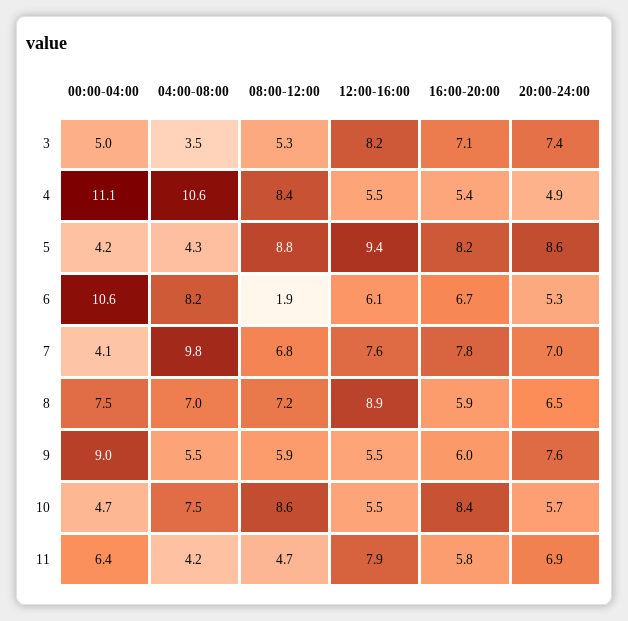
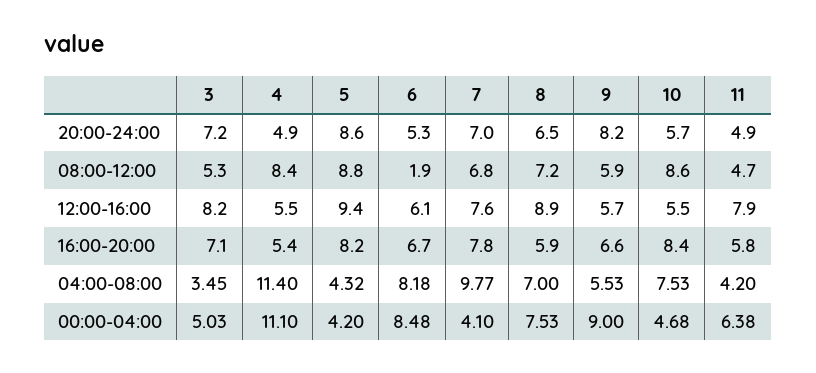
  {
    "00:00-04:00": {
      "3": 5.03,
      "4": 11.1,
      "5": 4.2,
-     "6": 10.6,
+     "6": 8.48,
      "7": 4.1,
      "8": 7.53,
      "9": 9,
      "10": 4.68,
      "11": 6.38
    },
    "04:00-08:00": {
      "3": 3.45,
-     "4": 10.6,
+     "4": 11.4,
      "5": 4.32,
      "6": 8.18,
      "7": 9.77,
      "8": 7,
      "9": 5.53,
      "10": 7.53,
      "11": 4.2
    },
    "08:00-12:00": {
      "3": 5.3,
      "4": 8.4,
      "5": 8.8,
      "6": 1.9,
      "7": 6.8,
      "8": 7.2,
      "9": 5.9,
      "10": 8.6,
      "11": 4.7
    },
    "12:00-16:00": {
      "3": 8.2,
      "4": 5.5,
      "5": 9.4,
      "6": 6.1,
      "7": 7.6,
      "8": 8.9,
-     "9": 5.5,
+     "9": 5.7,
      "10": 5.5,
      "11": 7.9
    },
    "16:00-20:00": {
      "3": 7.1,
      "4": 5.4,
      "5": 8.2,
      "6": 6.7,
      "7": 7.8,
      "8": 5.9,
-     "9": 6,
+     "9": 6.6,
      "10": 8.4,
      "11": 5.8
    },
    "20:00-24:00": {
-     "3": 7.4,
+     "3": 7.2,
      "4": 4.9,
      "5": 8.6,
      "6": 5.3,
      "7": 7,
      "8": 6.5,
-     "9": 7.6,
+     "9": 8.2,
      "10": 5.7,
-     "11": 6.9
+     "11": 4.9
    }
  }

